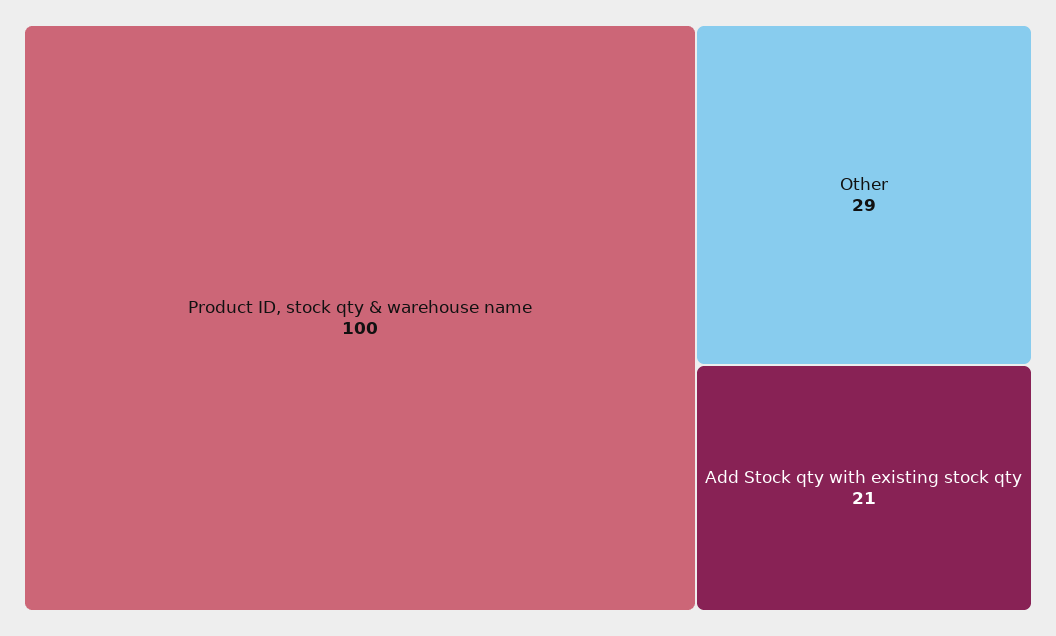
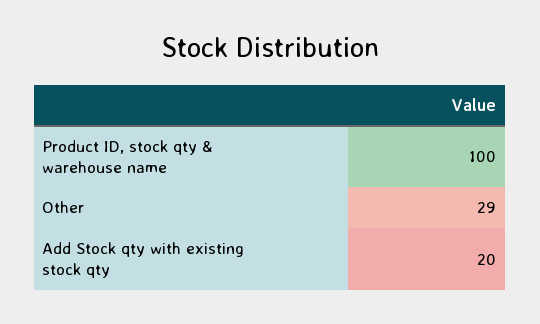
  {
    "Product ID, stock qty & warehouse name": 100,
    "Other": 29,
-   "Add Stock qty with existing stock qty": 21
+   "Add Stock qty with existing stock qty": 20
  }

